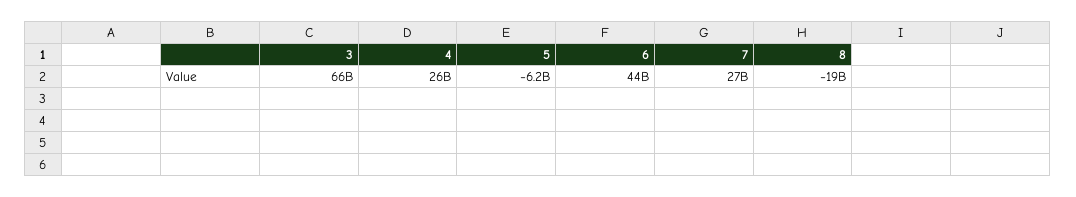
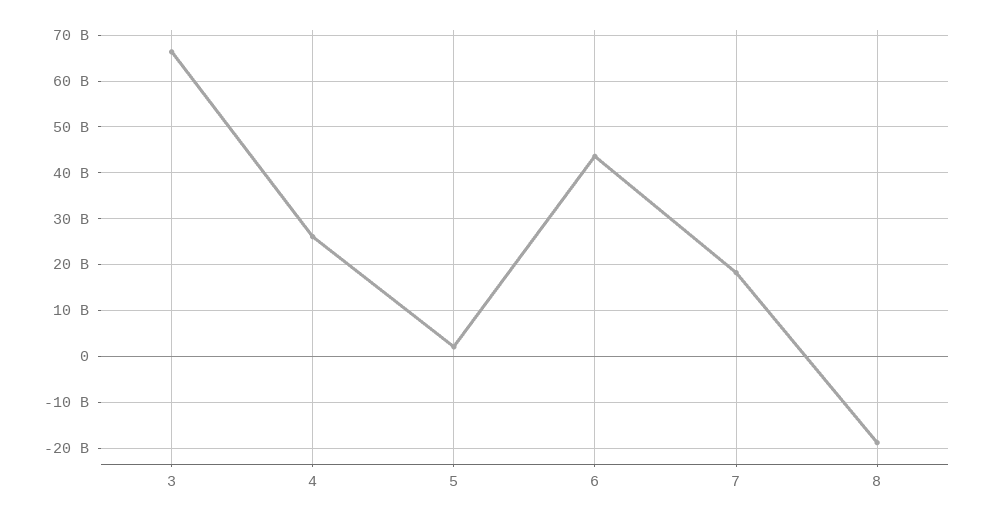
  {
    "3": 66000000000,
    "4": 26000000000,
-   "5": -6200000000,
+   "5": 2000000000,
    "6": 44000000000,
-   "7": 27000000000,
+   "7": 18000000000,
    "8": -19000000000
  }

